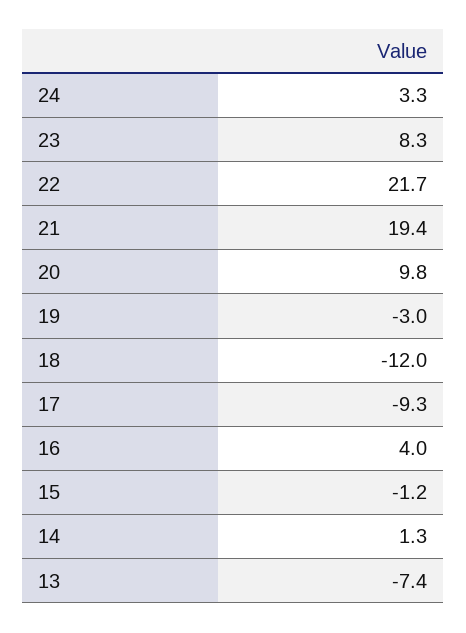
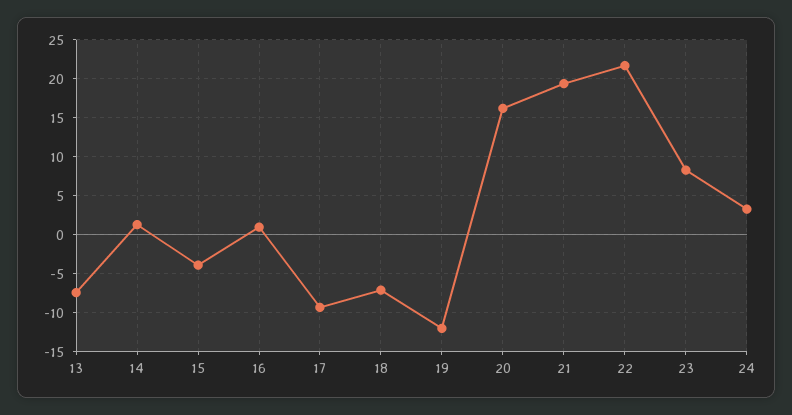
  {
    "24": 3.3,
    "23": 8.3,
    "22": 21.7,
    "21": 19.4,
-   "20": 9.8,
+   "20": 16,
-   "19": -3,
+   "19": -12,
-   "18": -12,
+   "18": -7,
    "17": -9.3,
-   "16": 4,
+   "16": 1,
-   "15": -1.2,
+   "15": -4,
    "14": 1.3,
    "13": -7.4
  }

